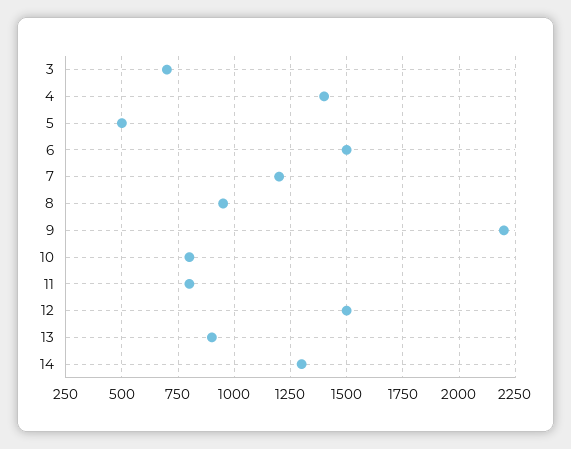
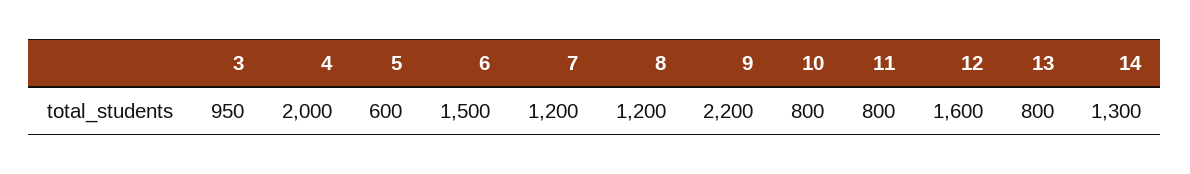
  {
-   "3": 700,
+   "3": 950,
-   "4": 1400,
+   "4": 2000,
-   "5": 500,
+   "5": 600,
    "6": 1500,
    "7": 1200,
-   "8": 950,
+   "8": 1200,
    "9": 2200,
    "10": 800,
    "11": 800,
-   "12": 1500,
+   "12": 1600,
-   "13": 900,
+   "13": 800,
    "14": 1300
  }

